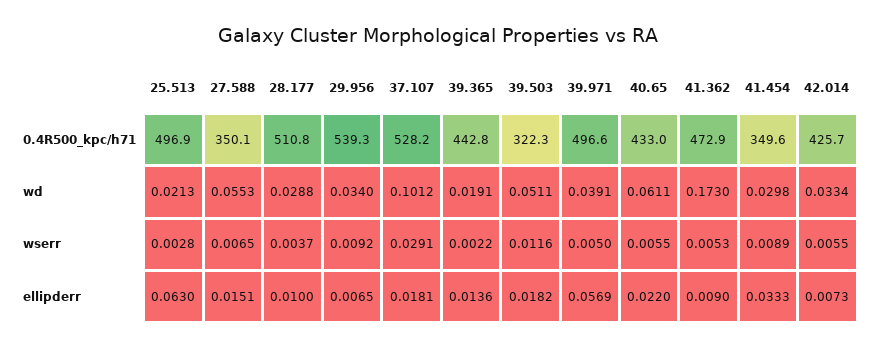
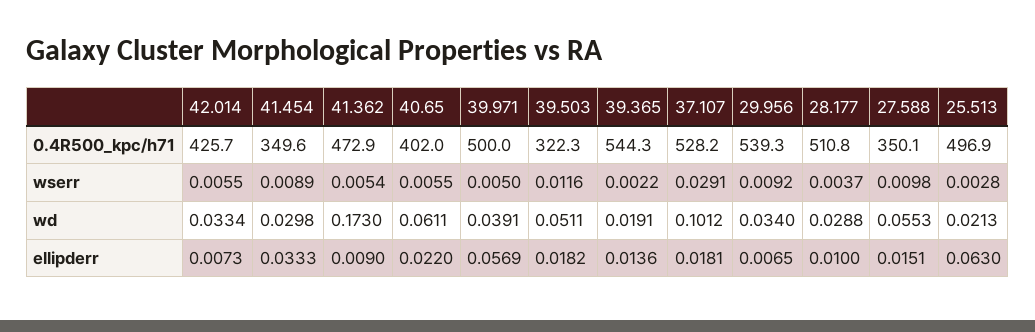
  {
    "25.513": {
      "0.4R500_kpc/h71": 496.9,
      "wd": 0.0213,
      "wserr": 0.0028,
      "ellipderr": 0.063
    },
    "27.588": {
      "0.4R500_kpc/h71": 350.1,
      "wd": 0.0553,
-     "wserr": 0.0065,
+     "wserr": 0.0098,
      "ellipderr": 0.0151
    },
    "28.177": {
      "0.4R500_kpc/h71": 510.8,
      "wd": 0.0288,
      "wserr": 0.0037,
      "ellipderr": 0.01
    },
    "29.956": {
      "0.4R500_kpc/h71": 539.3,
      "wd": 0.034,
      "wserr": 0.0092,
      "ellipderr": 0.0065
    },
    "37.107": {
      "0.4R500_kpc/h71": 528.2,
      "wd": 0.1012,
      "wserr": 0.0291,
      "ellipderr": 0.0181
    },
    "39.365": {
-     "0.4R500_kpc/h71": 442.8,
+     "0.4R500_kpc/h71": 544.3,
      "wd": 0.0191,
      "wserr": 0.0022,
      "ellipderr": 0.0136
    },
    "39.503": {
      "0.4R500_kpc/h71": 322.3,
      "wd": 0.0511,
      "wserr": 0.0116,
      "ellipderr": 0.0182
    },
    "39.971": {
-     "0.4R500_kpc/h71": 496.6,
+     "0.4R500_kpc/h71": 500,
      "wd": 0.0391,
      "wserr": 0.005,
      "ellipderr": 0.0569
    },
    "40.65": {
-     "0.4R500_kpc/h71": 433,
+     "0.4R500_kpc/h71": 402,
      "wd": 0.0611,
      "wserr": 0.0055,
      "ellipderr": 0.022
    },
    "41.362": {
      "0.4R500_kpc/h71": 472.9,
      "wd": 0.173,
-     "wserr": 0.0053,
+     "wserr": 0.0054,
      "ellipderr": 0.009
    },
    "41.454": {
      "0.4R500_kpc/h71": 349.6,
      "wd": 0.0298,
      "wserr": 0.0089,
      "ellipderr": 0.0333
    },
    "42.014": {
      "0.4R500_kpc/h71": 425.7,
      "wd": 0.0334,
      "wserr": 0.0055,
      "ellipderr": 0.0073
    }
  }

